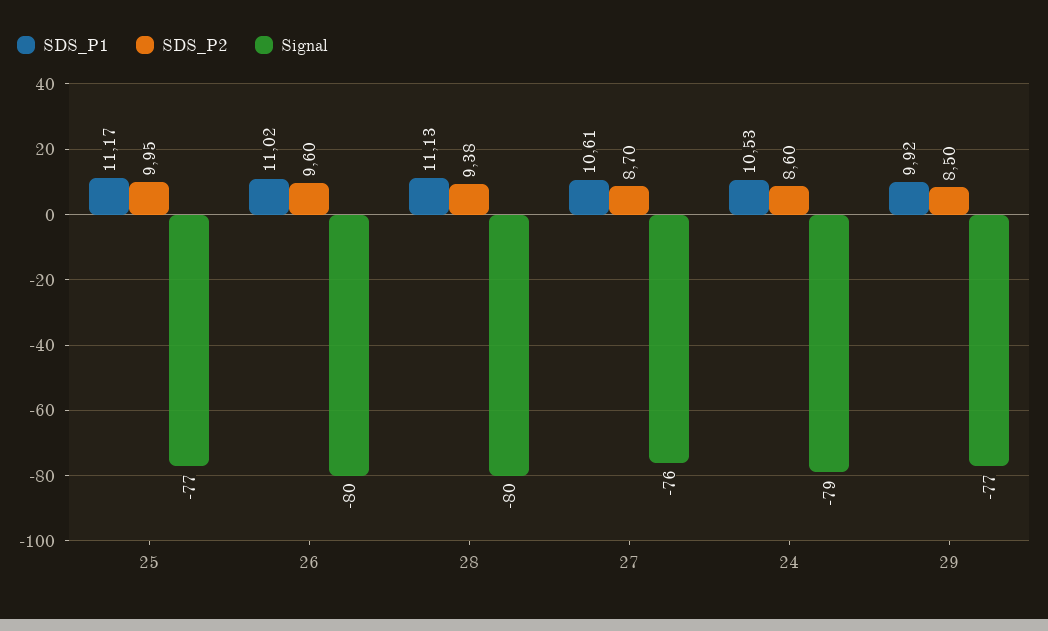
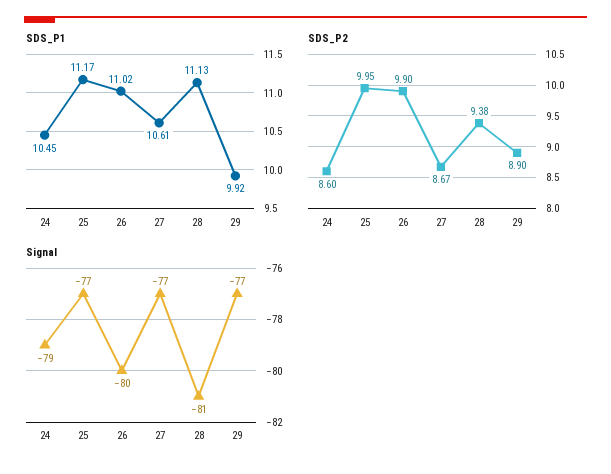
  {
    "SDS_P1": {
      "25": 11.17,
      "26": 11.02,
      "28": 11.13,
      "27": 10.61,
-     "24": 10.53,
+     "24": 10.45,
      "29": 9.92
    },
    "SDS_P2": {
      "25": 9.95,
-     "26": 9.6,
+     "26": 9.9,
      "28": 9.38,
-     "27": 8.7,
+     "27": 8.67,
      "24": 8.6,
-     "29": 8.5
+     "29": 8.9
    },
    "Signal": {
      "25": -77,
      "26": -80,
-     "28": -80,
+     "28": -81,
-     "27": -76,
+     "27": -77,
      "24": -79,
      "29": -77
    }
  }

